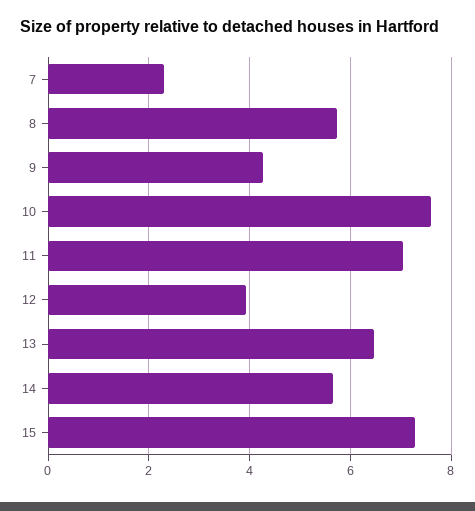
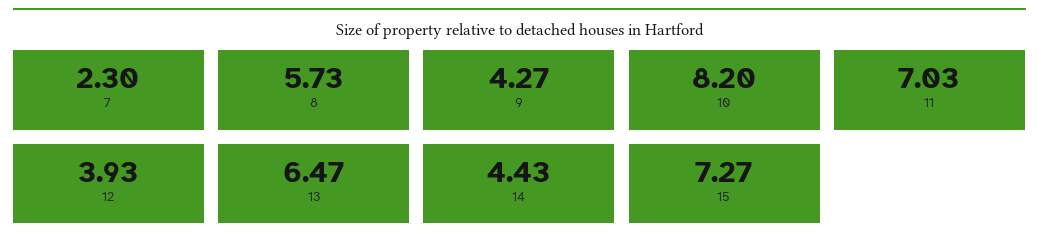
  {
    "7": 2.3,
    "8": 5.73,
    "9": 4.27,
-   "10": 7.6,
+   "10": 8.2,
    "11": 7.03,
    "12": 3.93,
    "13": 6.47,
-   "14": 5.6,
+   "14": 4.43,
    "15": 7.27
  }

